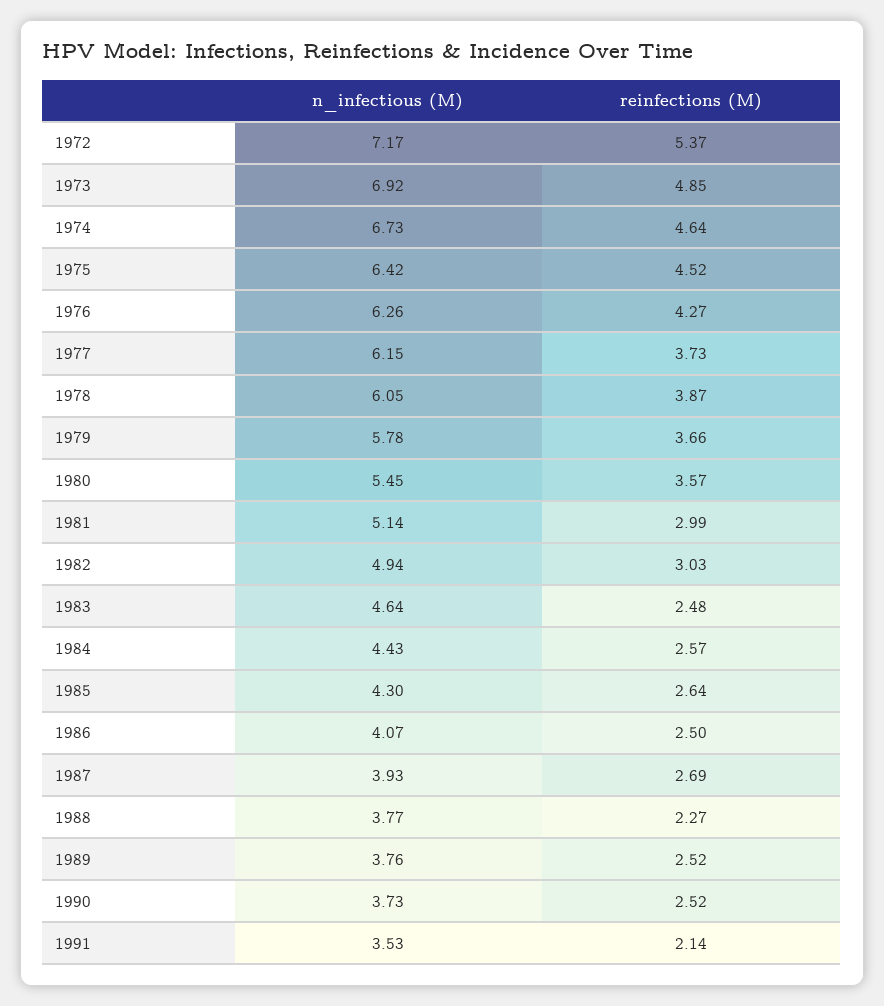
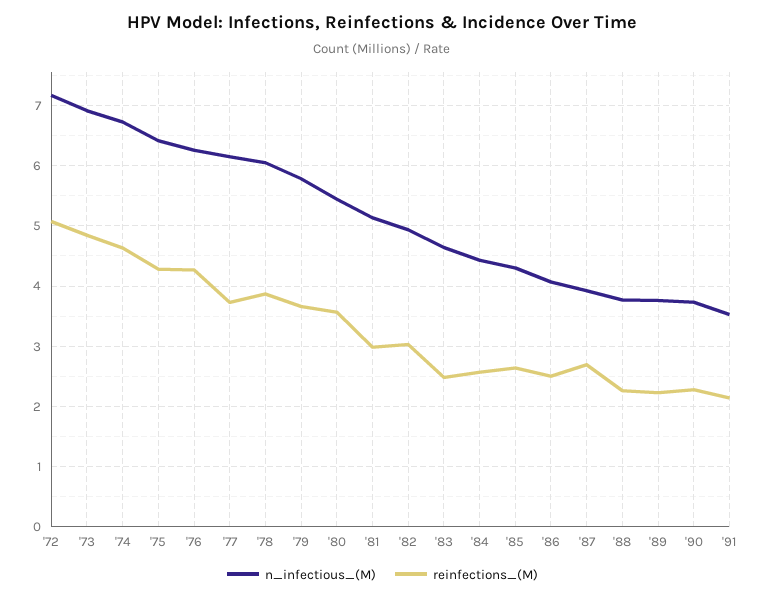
  {
    "n_infectious (M)": {
      "1972": 7.17,
      "1973": 6.92,
      "1974": 6.73,
      "1975": 6.42,
      "1976": 6.26,
      "1977": 6.15,
      "1978": 6.05,
      "1979": 5.78,
      "1980": 5.45,
      "1981": 5.14,
      "1982": 4.94,
      "1983": 4.64,
      "1984": 4.43,
      "1985": 4.3,
      "1986": 4.07,
      "1987": 3.93,
      "1988": 3.77,
      "1989": 3.76,
      "1990": 3.73,
      "1991": 3.53
    },
    "reinfections (M)": {
-     "1972": 5.37,
+     "1972": 5.1,
      "1973": 4.85,
      "1974": 4.64,
-     "1975": 4.52,
+     "1975": 4.3,
      "1976": 4.27,
      "1977": 3.73,
      "1978": 3.87,
      "1979": 3.66,
      "1980": 3.57,
      "1981": 2.99,
      "1982": 3.03,
      "1983": 2.48,
      "1984": 2.57,
      "1985": 2.64,
      "1986": 2.5,
      "1987": 2.69,
      "1988": 2.27,
-     "1989": 2.52,
+     "1989": 2.2,
-     "1990": 2.52,
+     "1990": 2.3,
      "1991": 2.14
    }
  }

